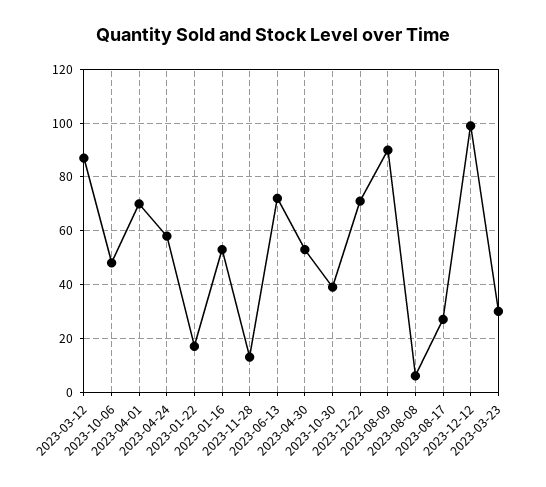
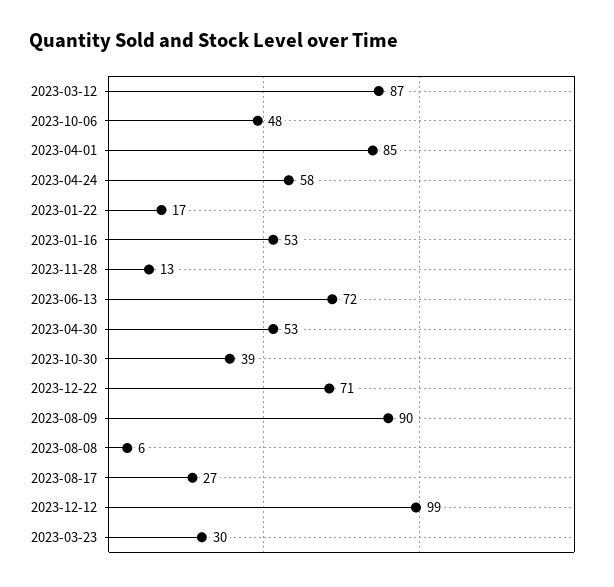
  {
    "2023-03-12": 87,
    "2023-10-06": 48,
-   "2023-04-01": 70,
+   "2023-04-01": 85,
    "2023-04-24": 58,
    "2023-01-22": 17,
    "2023-01-16": 53,
    "2023-11-28": 13,
    "2023-06-13": 72,
    "2023-04-30": 53,
    "2023-10-30": 39,
    "2023-12-22": 71,
    "2023-08-09": 90,
    "2023-08-08": 6,
    "2023-08-17": 27,
    "2023-12-12": 99,
    "2023-03-23": 30
  }

